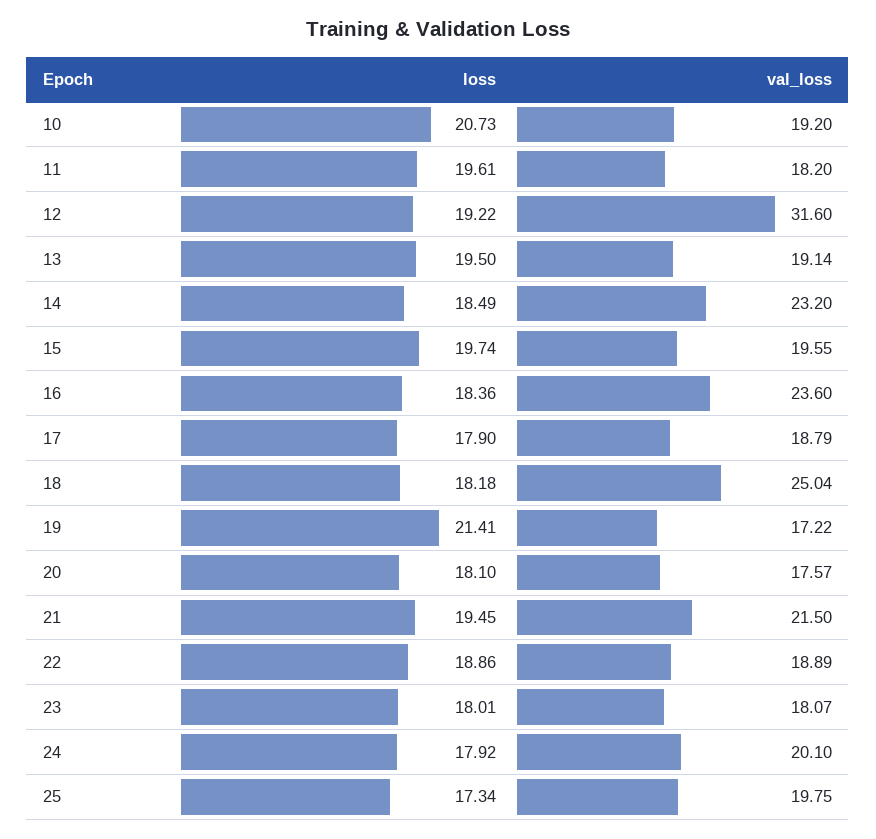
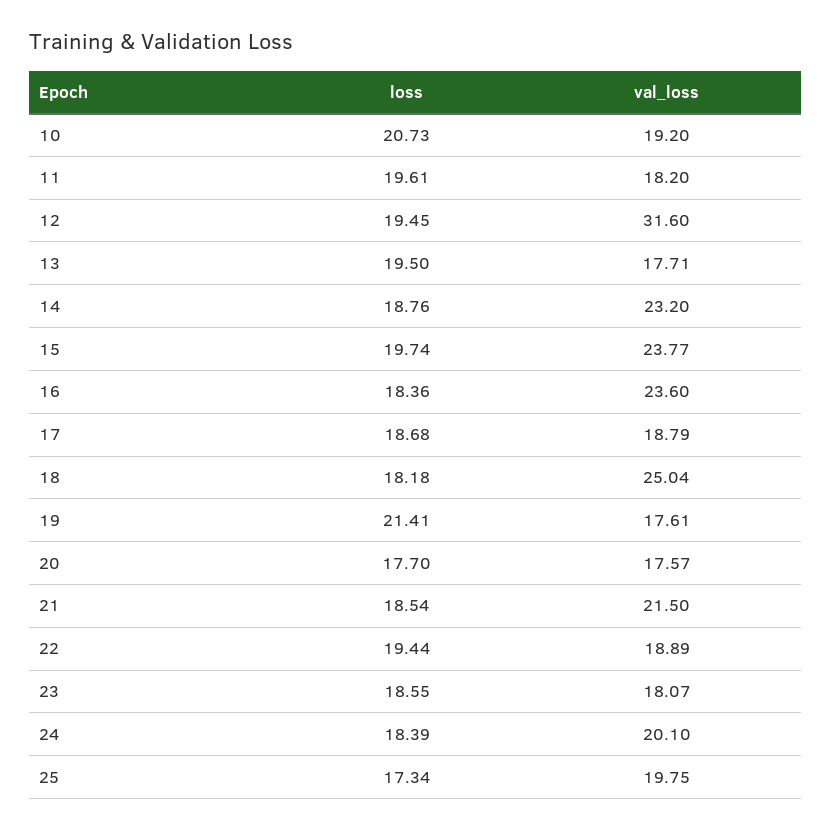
  {
    "loss": {
      "10": 20.73,
      "11": 19.61,
-     "12": 19.22,
+     "12": 19.45,
      "13": 19.5,
-     "14": 18.49,
+     "14": 18.76,
      "15": 19.74,
      "16": 18.36,
-     "17": 17.9,
+     "17": 18.68,
      "18": 18.18,
      "19": 21.41,
-     "20": 18.1,
+     "20": 17.7,
-     "21": 19.45,
+     "21": 18.54,
-     "22": 18.86,
+     "22": 19.44,
-     "23": 18.01,
+     "23": 18.55,
-     "24": 17.92,
+     "24": 18.39,
      "25": 17.34
    },
    "val_loss": {
      "10": 19.2,
      "11": 18.2,
      "12": 31.6,
-     "13": 19.14,
+     "13": 17.71,
      "14": 23.2,
-     "15": 19.55,
+     "15": 23.77,
      "16": 23.6,
      "17": 18.79,
      "18": 25.04,
-     "19": 17.22,
+     "19": 17.61,
      "20": 17.57,
      "21": 21.5,
      "22": 18.89,
      "23": 18.07,
      "24": 20.1,
      "25": 19.75
    }
  }

